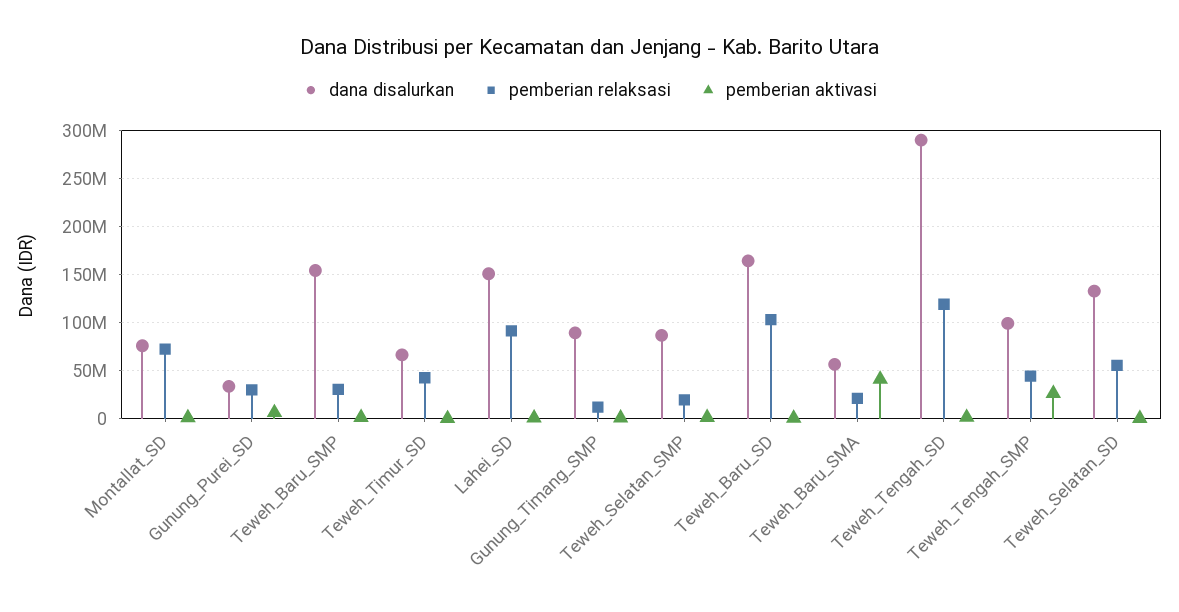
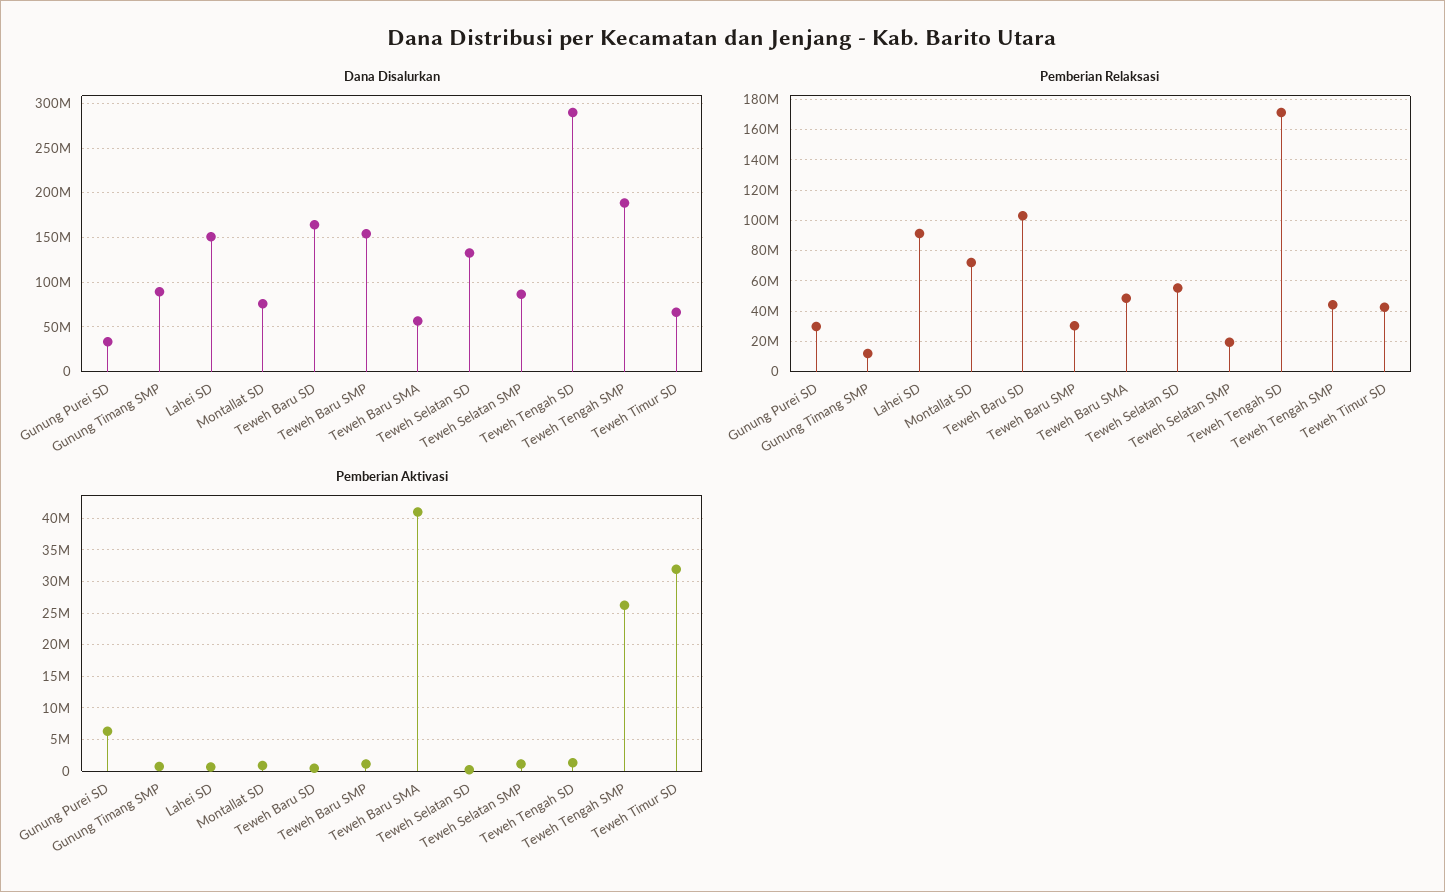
  {
    "dana disalurkan": {
      "Montallat_SD": 80000000,
      "Gunung_Purei_SD": 30000000,
      "Teweh_Baru_SMP": 150000000,
      "Teweh_Timur_SD": 70000000,
      "Lahei_SD": 150000000,
      "Gunung_Timang_SMP": 90000000,
      "Teweh_Selatan_SMP": 90000000,
      "Teweh_Baru_SD": 160000000,
      "Teweh_Baru_SMA": 60000000,
      "Teweh_Tengah_SD": 290000000,
-     "Teweh_Tengah_SMP": 100000000,
+     "Teweh_Tengah_SMP": 190000000,
      "Teweh_Selatan_SD": 130000000
    },
    "pemberian relaksasi": {
      "Montallat_SD": 70000000,
      "Gunung_Purei_SD": 30000000,
      "Teweh_Baru_SMP": 30000000,
      "Teweh_Timur_SD": 45000000,
      "Lahei_SD": 90000000,
      "Gunung_Timang_SMP": 10000000,
      "Teweh_Selatan_SMP": 20000000,
      "Teweh_Baru_SD": 105000000,
-     "Teweh_Baru_SMA": 20000000,
+     "Teweh_Baru_SMA": 50000000,
-     "Teweh_Tengah_SD": 120000000,
+     "Teweh_Tengah_SD": 170000000,
      "Teweh_Tengah_SMP": 45000000,
      "Teweh_Selatan_SD": 55000000
    },
    "pemberian aktivasi": {
      "Montallat_SD": 1000000,
      "Gunung_Purei_SD": 6000000,
      "Teweh_Baru_SMP": 1000000,
-     "Teweh_Timur_SD": 0,
+     "Teweh_Timur_SD": 32000000,
      "Lahei_SD": 1000000,
      "Gunung_Timang_SMP": 1000000,
      "Teweh_Selatan_SMP": 1000000,
      "Teweh_Baru_SD": 0,
      "Teweh_Baru_SMA": 41000000,
      "Teweh_Tengah_SD": 1000000,
      "Teweh_Tengah_SMP": 26000000,
      "Teweh_Selatan_SD": 0
    }
  }

